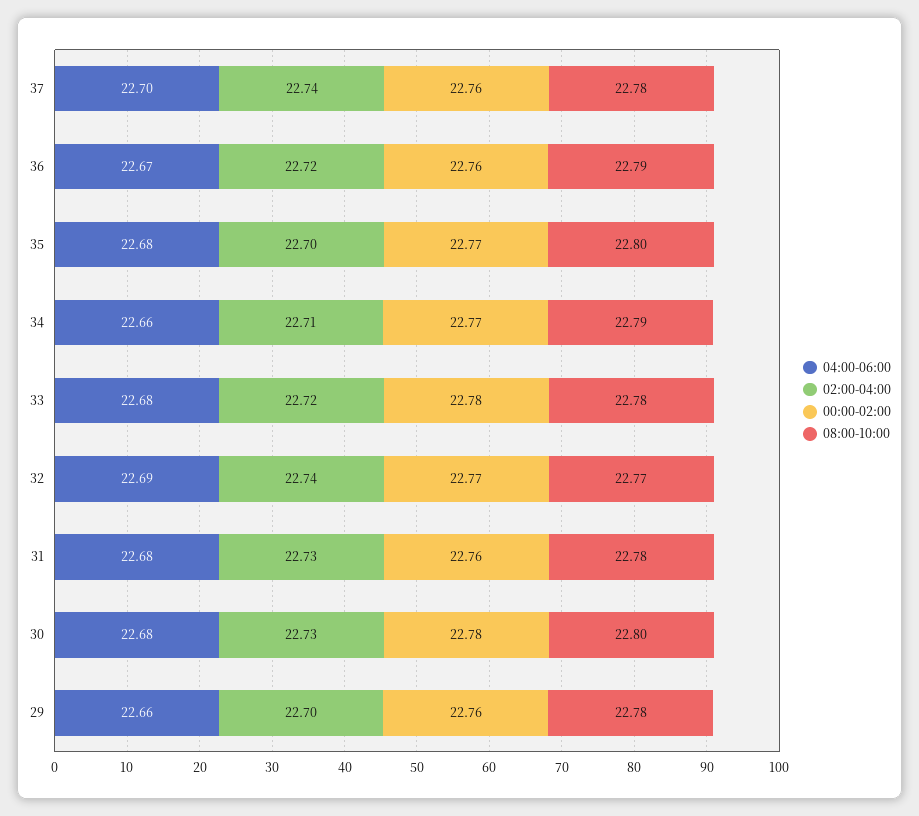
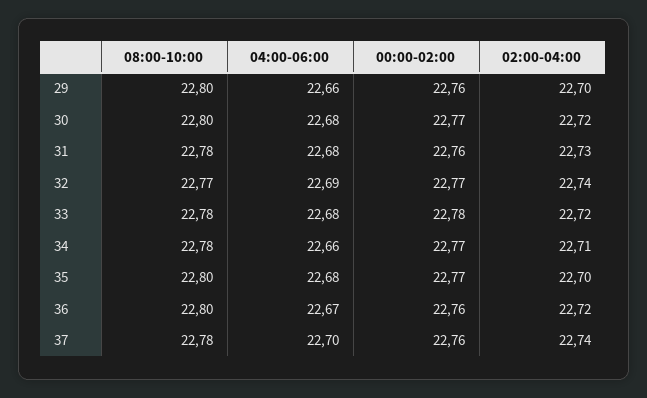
  {
    "04:00-06:00": {
      "37": 22.7,
      "36": 22.67,
      "35": 22.68,
      "34": 22.66,
      "33": 22.68,
      "32": 22.69,
      "31": 22.68,
      "30": 22.68,
      "29": 22.66
    },
    "02:00-04:00": {
      "37": 22.74,
      "36": 22.72,
      "35": 22.7,
      "34": 22.71,
      "33": 22.72,
      "32": 22.74,
      "31": 22.73,
-     "30": 22.73,
+     "30": 22.72,
      "29": 22.7
    },
    "00:00-02:00": {
      "37": 22.76,
      "36": 22.76,
      "35": 22.77,
      "34": 22.77,
      "33": 22.78,
      "32": 22.77,
      "31": 22.76,
-     "30": 22.78,
+     "30": 22.77,
      "29": 22.76
    },
    "08:00-10:00": {
      "37": 22.78,
-     "36": 22.79,
+     "36": 22.8,
      "35": 22.8,
-     "34": 22.79,
+     "34": 22.78,
      "33": 22.78,
      "32": 22.77,
      "31": 22.78,
      "30": 22.8,
-     "29": 22.78
+     "29": 22.8
    }
  }

